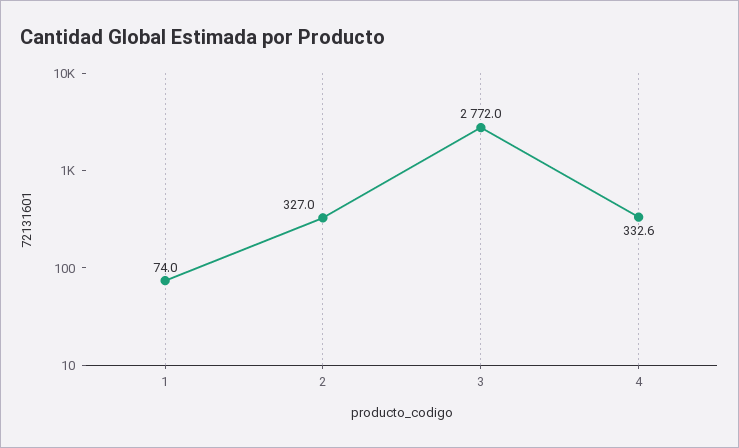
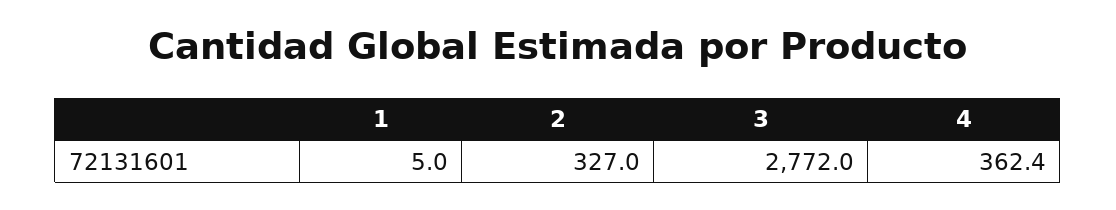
  {
-   "1": 74,
+   "1": 5,
    "2": 327,
    "3": 2772,
-   "4": 332.6
+   "4": 362.4
  }

